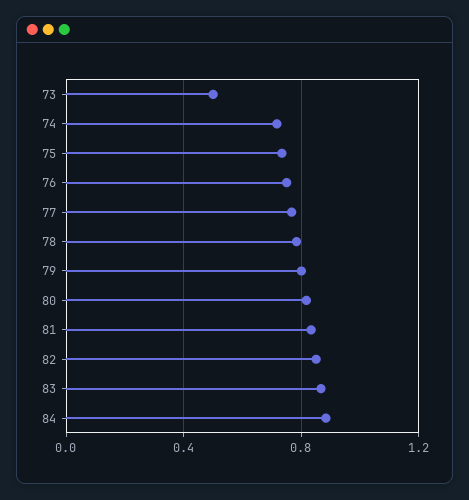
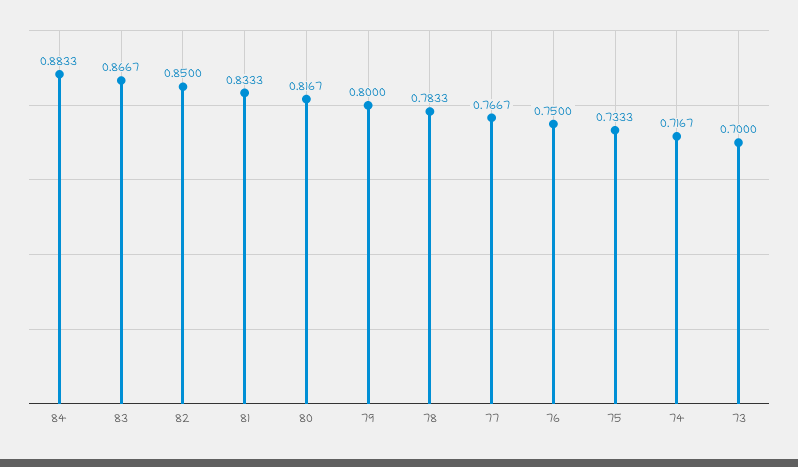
  {
-   "73": 0.5,
+   "73": 0.7,
    "74": 0.7167,
    "75": 0.7333,
    "76": 0.75,
    "77": 0.7667,
    "78": 0.7833,
    "79": 0.8,
    "80": 0.8167,
    "81": 0.8333,
    "82": 0.85,
    "83": 0.8667,
    "84": 0.8833
  }

